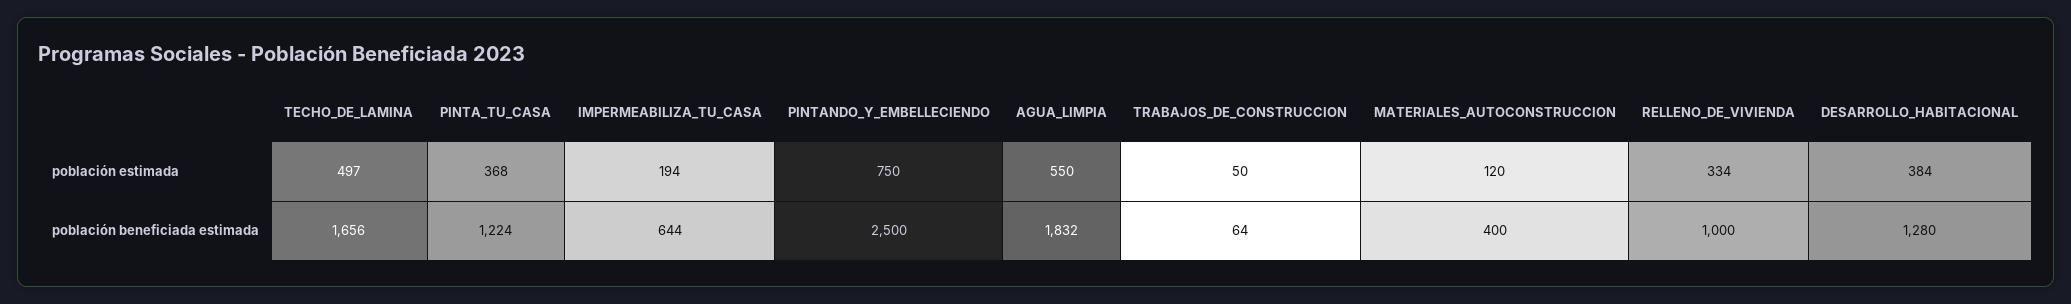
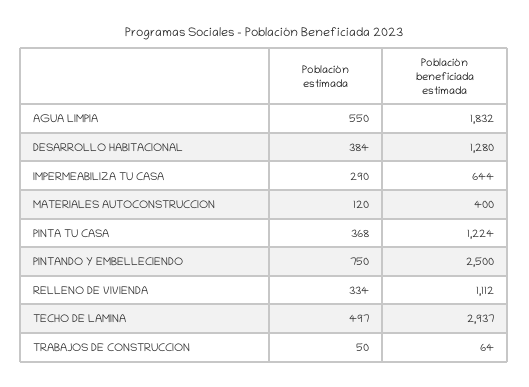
  {
    "TECHO_DE_LAMINA": {
      "población estimada": 497,
-     "población beneficiada estimada": 1656
+     "población beneficiada estimada": 2937
    },
    "PINTA_TU_CASA": {
      "población estimada": 368,
      "población beneficiada estimada": 1224
    },
    "IMPERMEABILIZA_TU_CASA": {
-     "población estimada": 194,
+     "población estimada": 290,
      "población beneficiada estimada": 644
    },
    "PINTANDO_Y_EMBELLECIENDO": {
      "población estimada": 750,
      "población beneficiada estimada": 2500
    },
    "AGUA_LIMPIA": {
      "población estimada": 550,
      "población beneficiada estimada": 1832
    },
    "TRABAJOS_DE_CONSTRUCCION": {
      "población estimada": 50,
      "población beneficiada estimada": 64
    },
    "MATERIALES_AUTOCONSTRUCCION": {
      "población estimada": 120,
      "población beneficiada estimada": 400
    },
    "RELLENO_DE_VIVIENDA": {
      "población estimada": 334,
-     "población beneficiada estimada": 1000
+     "población beneficiada estimada": 1112
    },
    "DESARROLLO_HABITACIONAL": {
      "población estimada": 384,
      "población beneficiada estimada": 1280
    }
  }

